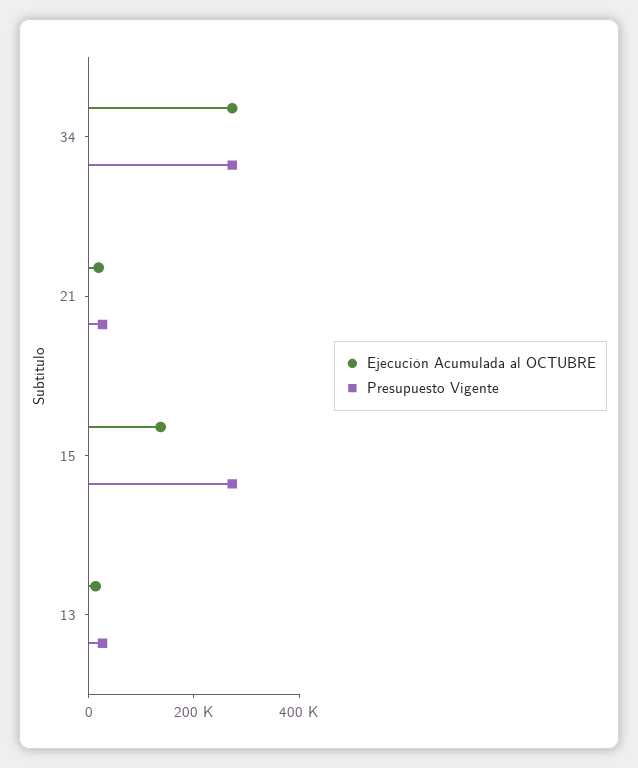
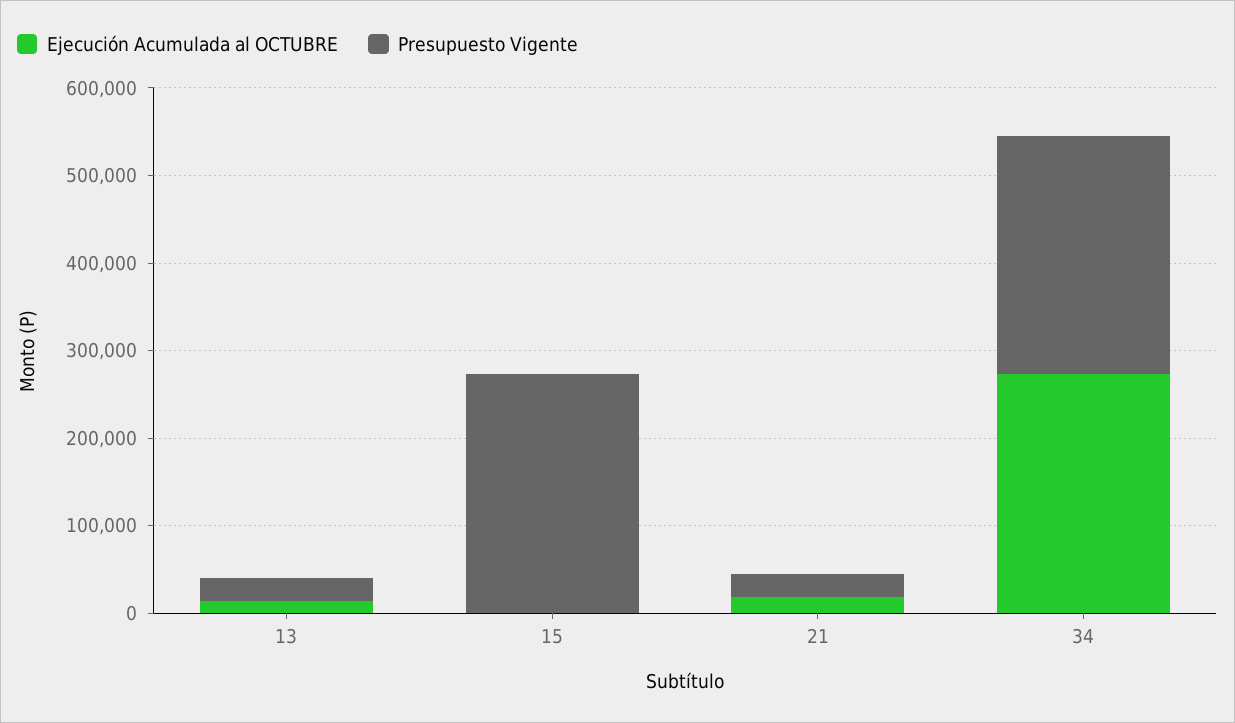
  {
    "Ejecución Acumulada al OCTUBRE": {
      "34": 280000,
      "21": 20000,
-     "15": 150000,
+     "15": 0,
      "13": 20000
    },
    "Presupuesto Vigente": {
      "34": 280000,
      "21": 20000,
      "15": 280000,
      "13": 20000
    }
  }

